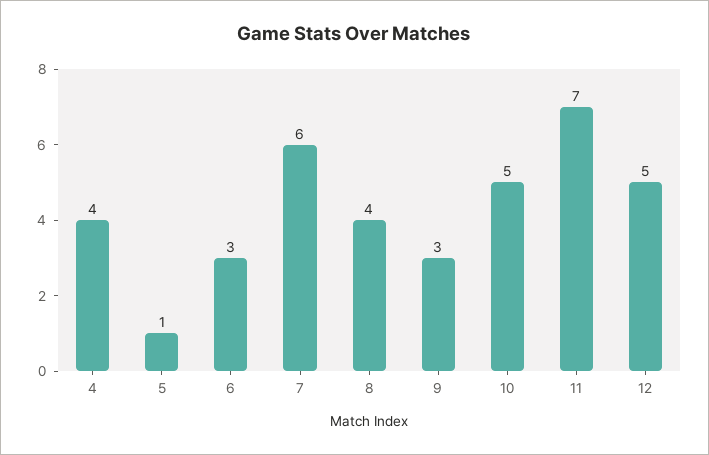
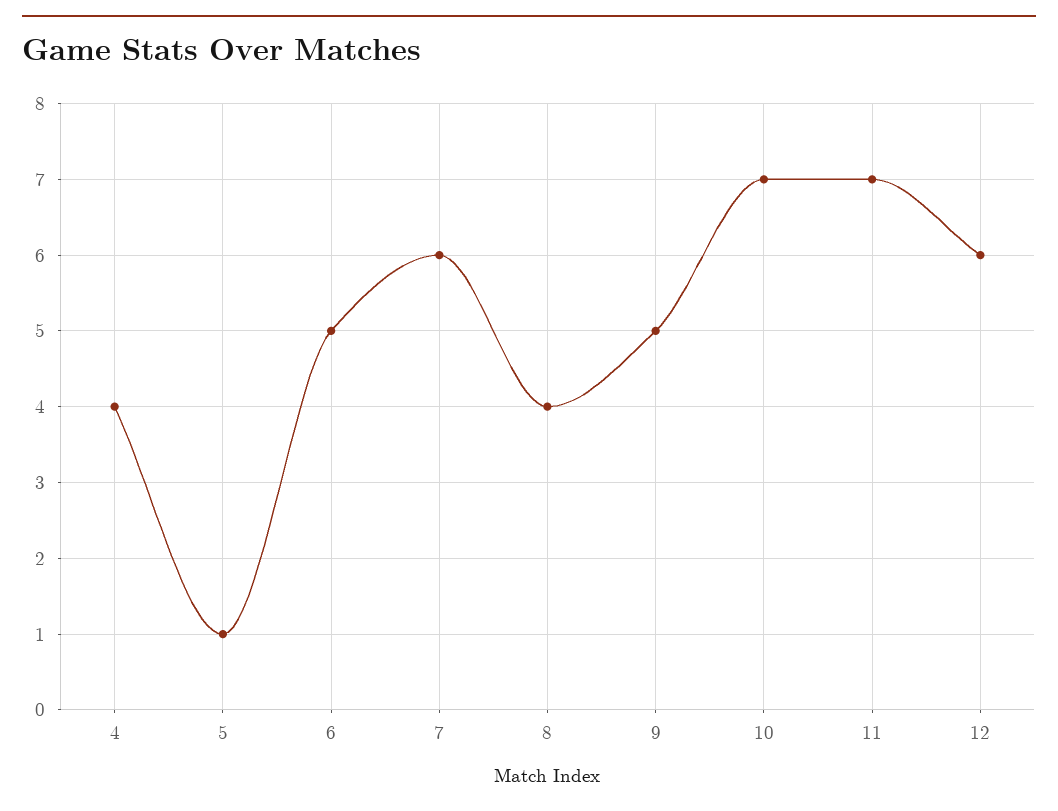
  {
    "4": 4,
    "5": 1,
-   "6": 3,
+   "6": 5,
    "7": 6,
    "8": 4,
-   "9": 3,
+   "9": 5,
-   "10": 5,
+   "10": 7,
    "11": 7,
-   "12": 5
+   "12": 6
  }

